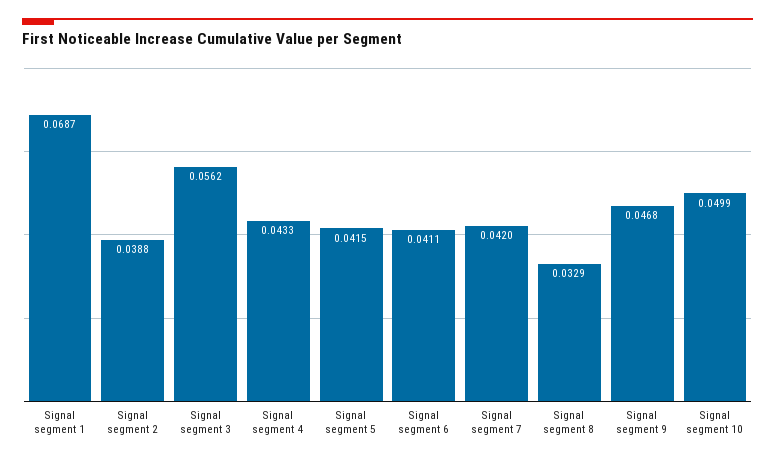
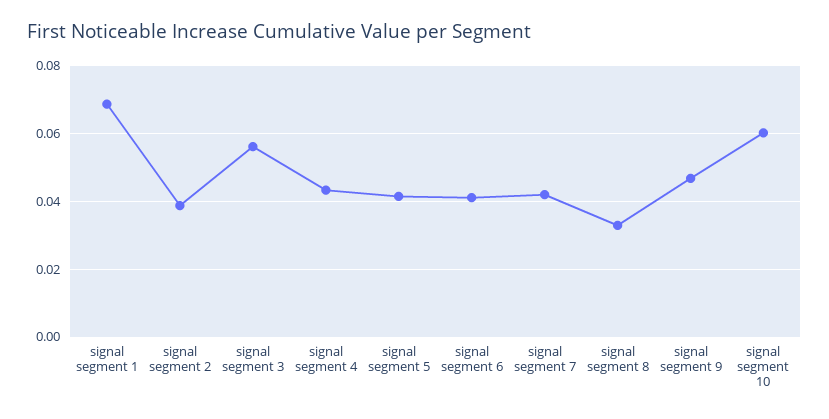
  {
    "Signal segment 1": 0.0687,
    "Signal segment 2": 0.0388,
    "Signal segment 3": 0.0562,
    "Signal segment 4": 0.0433,
    "Signal segment 5": 0.0415,
    "Signal segment 6": 0.0411,
    "Signal segment 7": 0.042,
    "Signal segment 8": 0.0329,
    "Signal segment 9": 0.0468,
-   "Signal segment 10": 0.0499
+   "Signal segment 10": 0.06
  }

